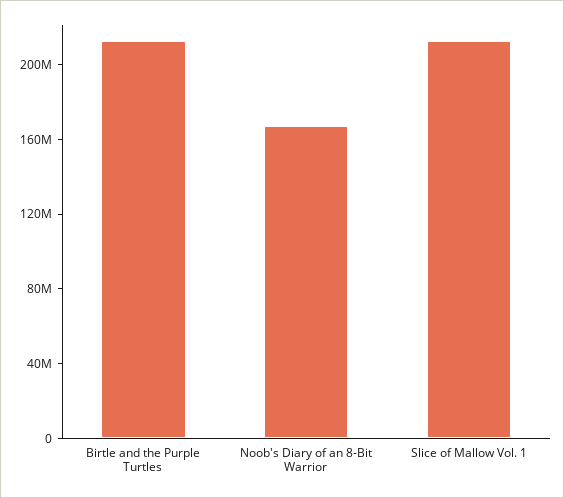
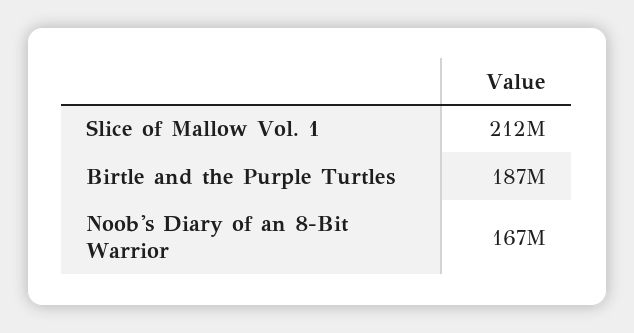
  {
-   "Birtle and the Purple Turtles": 210000000,
+   "Birtle and the Purple Turtles": 187000000,
    "Noob's Diary of an 8-Bit Warrior": 167000000,
    "Slice of Mallow Vol. 1": 212000000
  }

